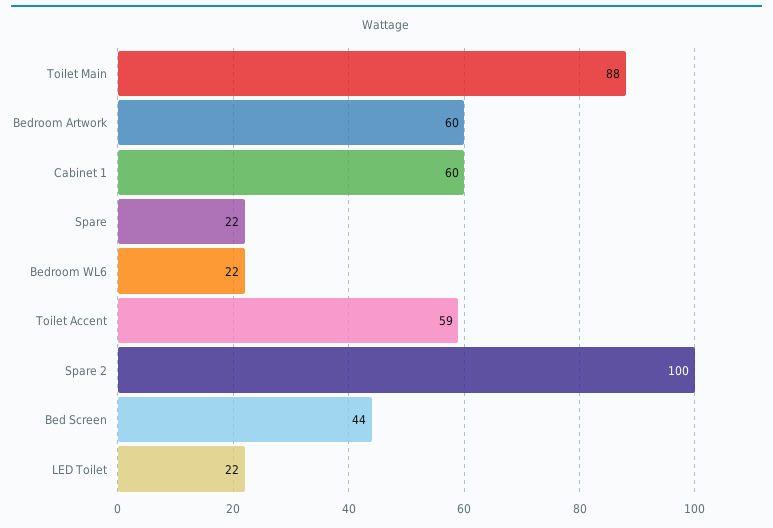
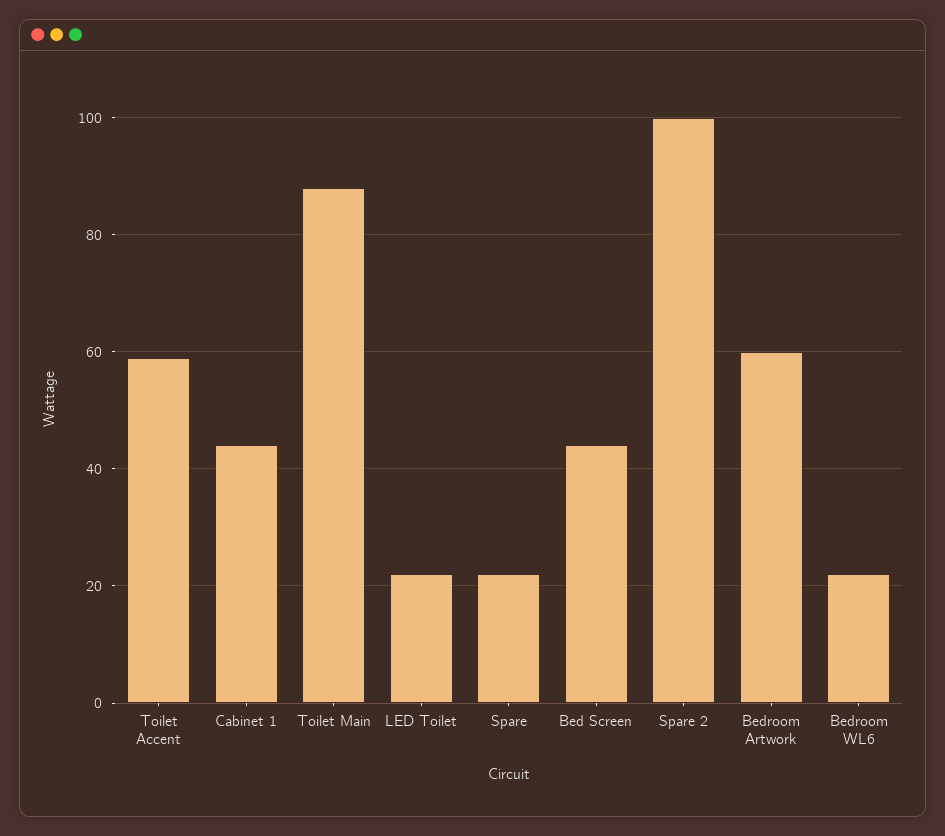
  {
    "Toilet Main": 88,
    "Bedroom Artwork": 60,
-   "Cabinet 1": 60,
+   "Cabinet 1": 45,
    "Spare": 22,
    "Bedroom WL6": 22,
    "Toilet Accent": 59,
    "Spare 2": 100,
    "Bed Screen": 44,
    "LED Toilet": 22
  }

